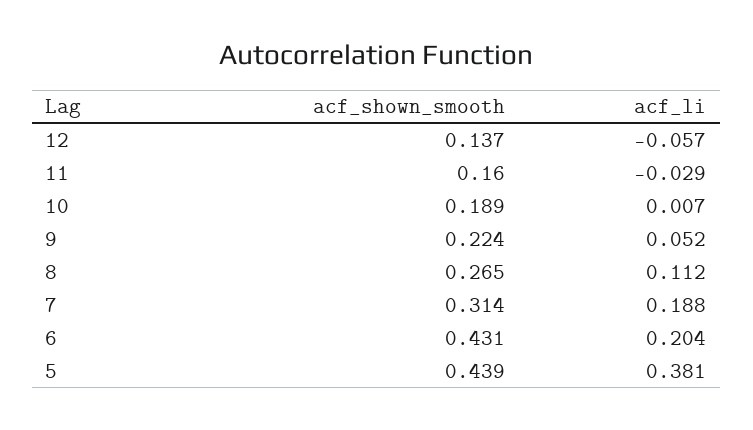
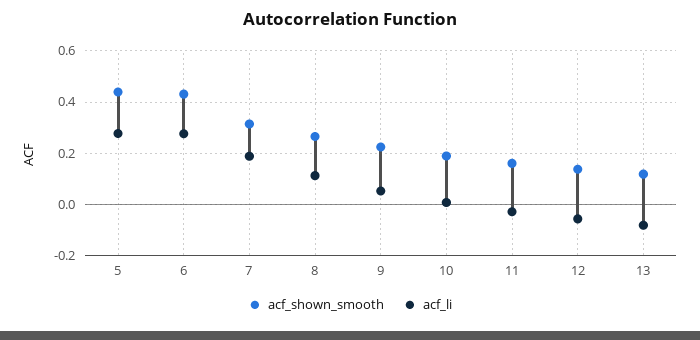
  {
    "acf_shown_smooth": {
      "12": 0.137,
      "11": 0.16,
      "10": 0.189,
      "9": 0.224,
      "8": 0.265,
      "7": 0.314,
      "6": 0.431,
-     "5": 0.439
+     "5": 0.439,
+     "13": 0.125
    },
    "acf_li": {
      "12": -0.057,
      "11": -0.029,
      "10": 0.007,
      "9": 0.052,
      "8": 0.112,
      "7": 0.188,
-     "6": 0.204,
+     "6": 0.275,
-     "5": 0.381
+     "5": 0.275,
+     "13": -0.075
    }
  }

